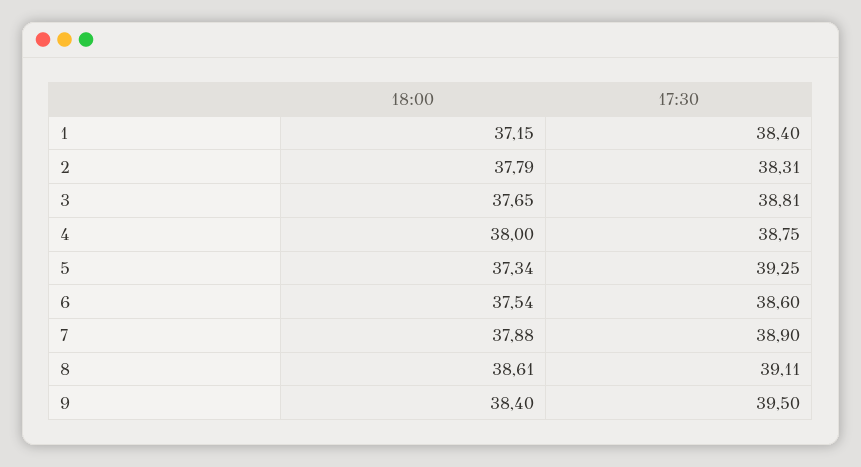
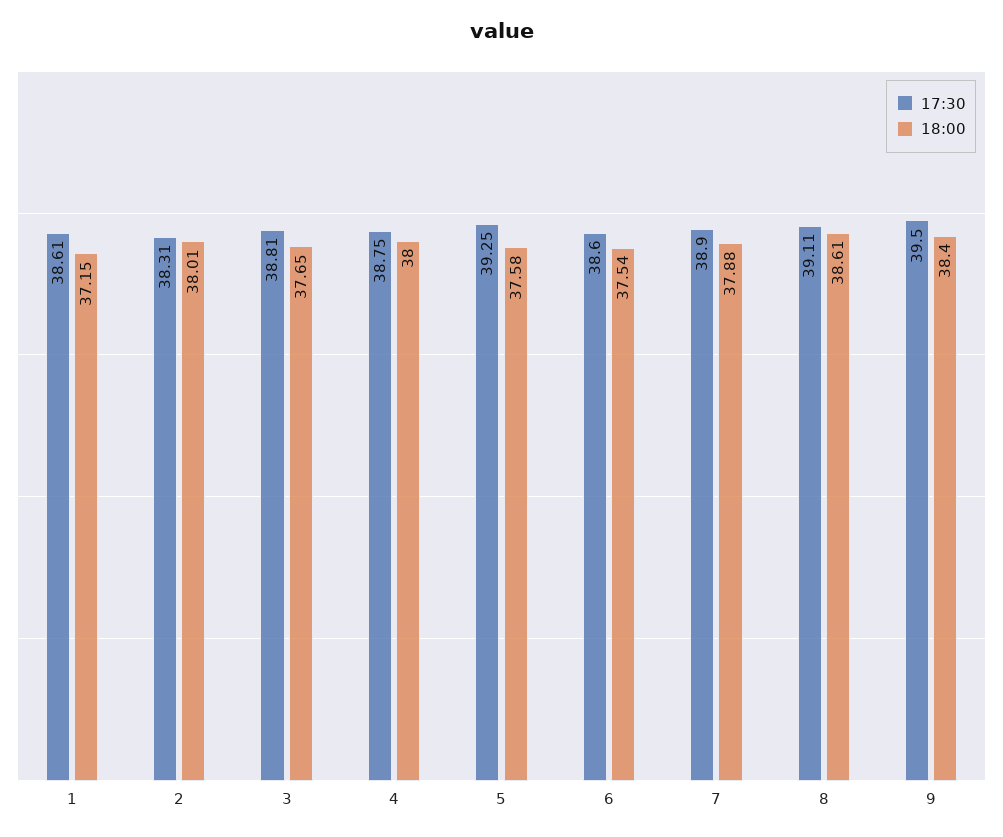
  {
    "18:00": {
      "1": 37.15,
-     "2": 37.79,
+     "2": 38.01,
      "3": 37.65,
      "4": 38,
-     "5": 37.34,
+     "5": 37.58,
      "6": 37.54,
      "7": 37.88,
      "8": 38.61,
      "9": 38.4
    },
    "17:30": {
-     "1": 38.4,
+     "1": 38.61,
      "2": 38.31,
      "3": 38.81,
      "4": 38.75,
      "5": 39.25,
      "6": 38.6,
      "7": 38.9,
      "8": 39.11,
      "9": 39.5
    }
  }

